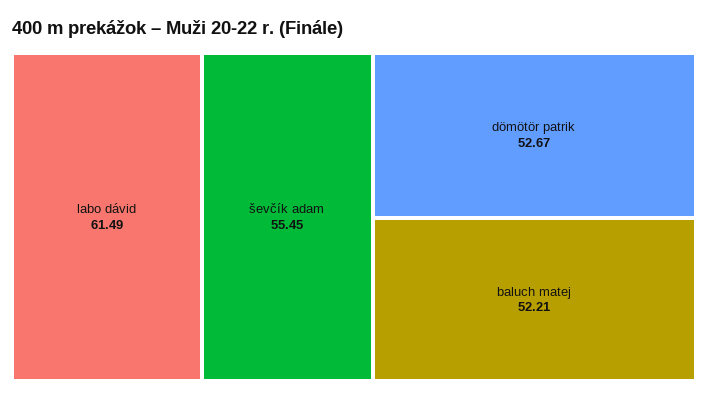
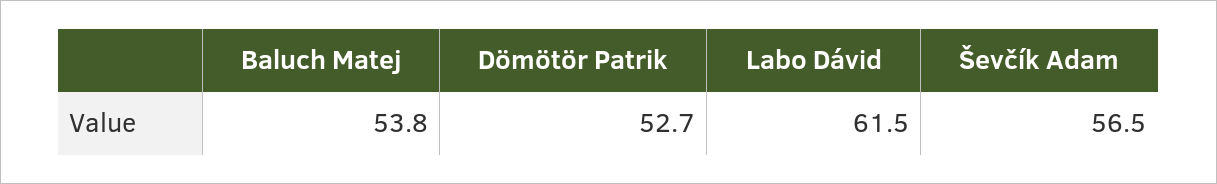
  {
    "labo dávid": 61.49,
-   "ševčík adam": 55.45,
+   "ševčík adam": 56.5,
    "dömötör patrik": 52.67,
-   "baluch matej": 52.21
+   "baluch matej": 53.8
  }

